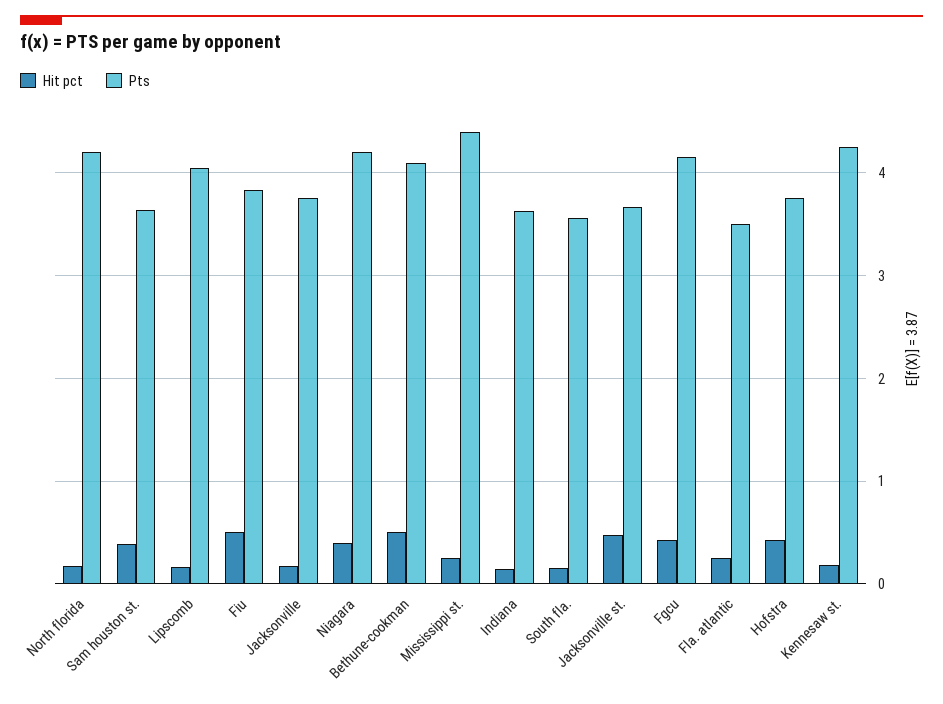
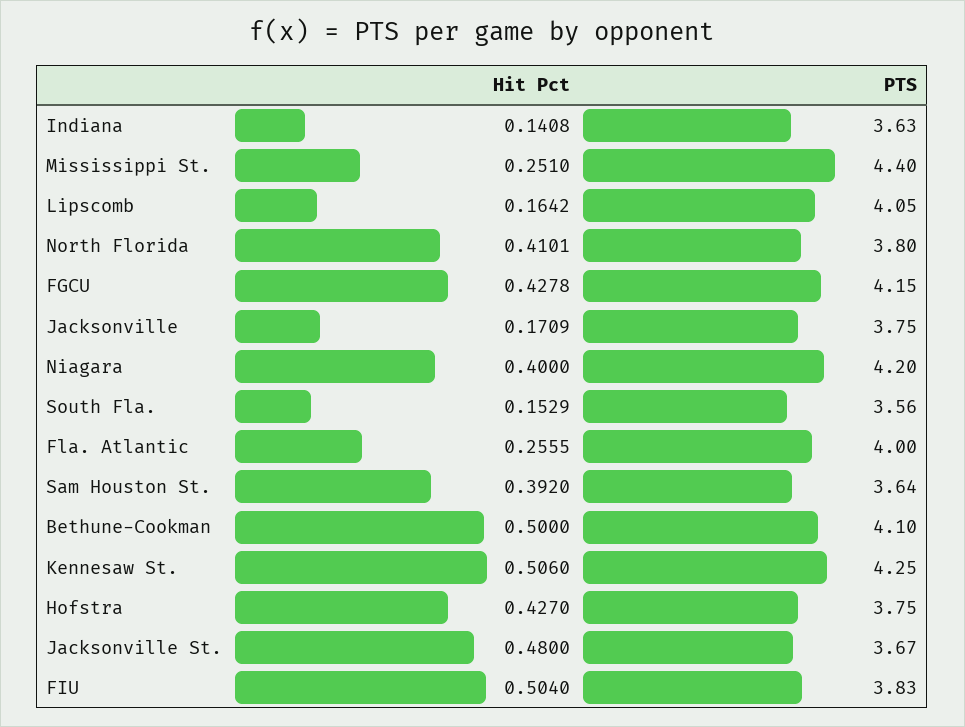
  {
    "Hit pct": {
-     "North florida": 0.2,
+     "North florida": 0.4101,
      "Sam houston st.": 0.392,
      "Lipscomb": 0.1642,
      "Fiu": 0.504,
      "Jacksonville": 0.1709,
      "Niagara": 0.4,
      "Bethune-cookman": 0.5,
      "Mississippi st.": 0.251,
      "Indiana": 0.1408,
      "South fla.": 0.1529,
      "Jacksonville st.": 0.48,
      "Fgcu": 0.4278,
      "Fla. atlantic": 0.2555,
      "Hofstra": 0.427,
-     "Kennesaw st.": 0.2
+     "Kennesaw st.": 0.506
    },
    "Pts": {
-     "North florida": 4.2,
+     "North florida": 3.8,
      "Sam houston st.": 3.64,
      "Lipscomb": 4.05,
      "Fiu": 3.83,
      "Jacksonville": 3.75,
      "Niagara": 4.2,
      "Bethune-cookman": 4.1,
      "Mississippi st.": 4.4,
      "Indiana": 3.63,
      "South fla.": 3.56,
      "Jacksonville st.": 3.67,
      "Fgcu": 4.15,
-     "Fla. atlantic": 3.5,
+     "Fla. atlantic": 4,
      "Hofstra": 3.75,
      "Kennesaw st.": 4.25
    }
  }

